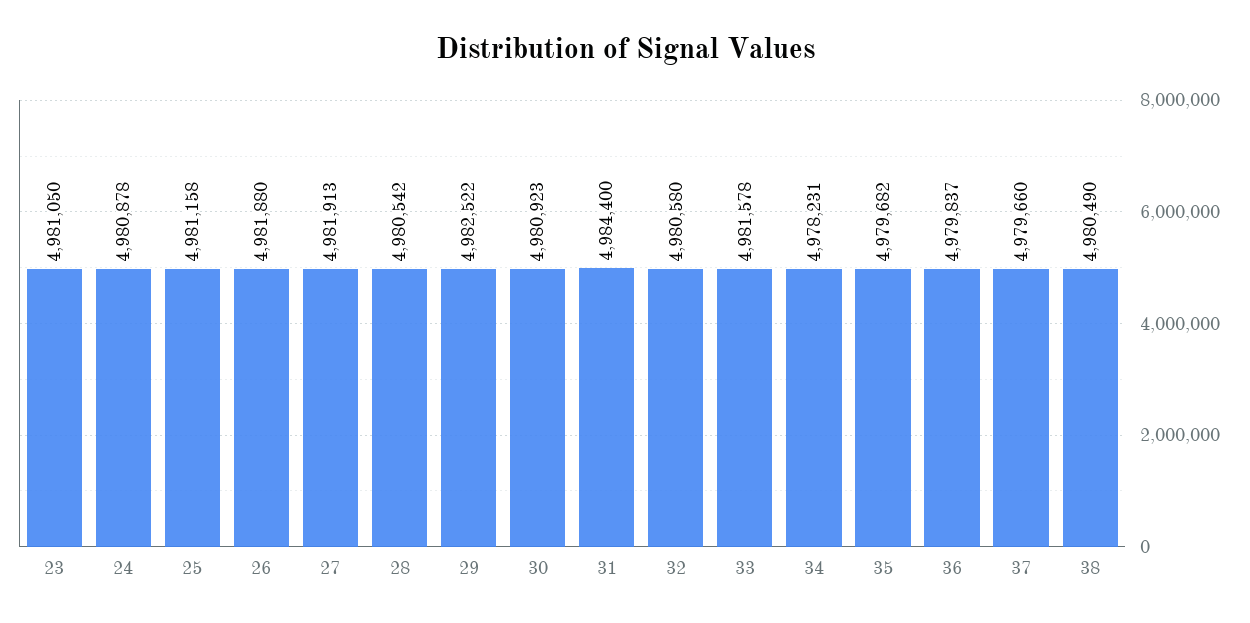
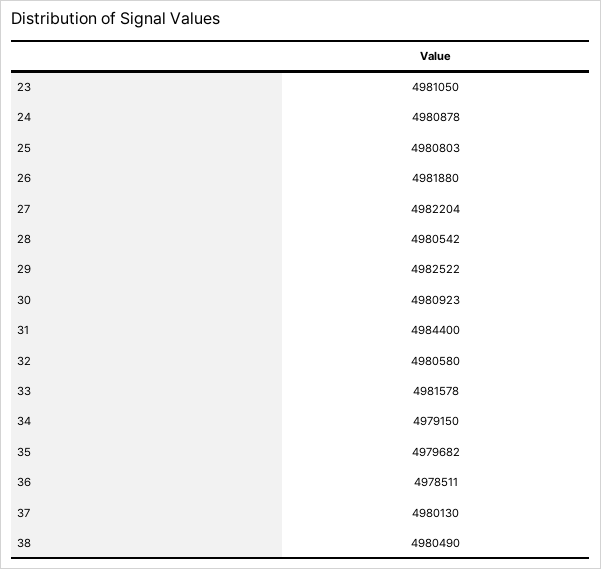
  {
    "23": 4981050,
    "24": 4980878,
-   "25": 4981158,
+   "25": 4980803,
    "26": 4981880,
-   "27": 4981913,
+   "27": 4982204,
    "28": 4980542,
    "29": 4982522,
    "30": 4980923,
    "31": 4984400,
    "32": 4980580,
    "33": 4981578,
-   "34": 4978231,
+   "34": 4979150,
    "35": 4979682,
-   "36": 4979837,
+   "36": 4978511,
-   "37": 4979660,
+   "37": 4980130,
    "38": 4980490
  }

